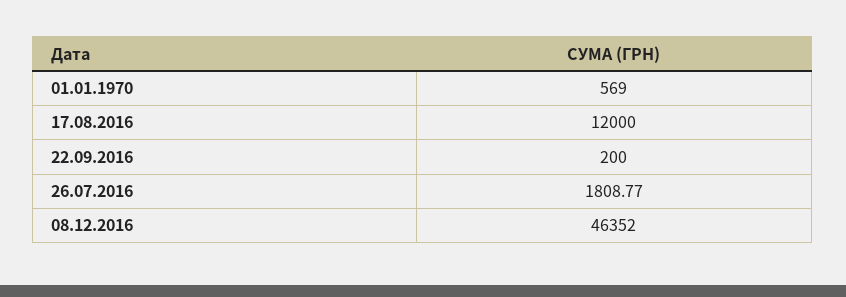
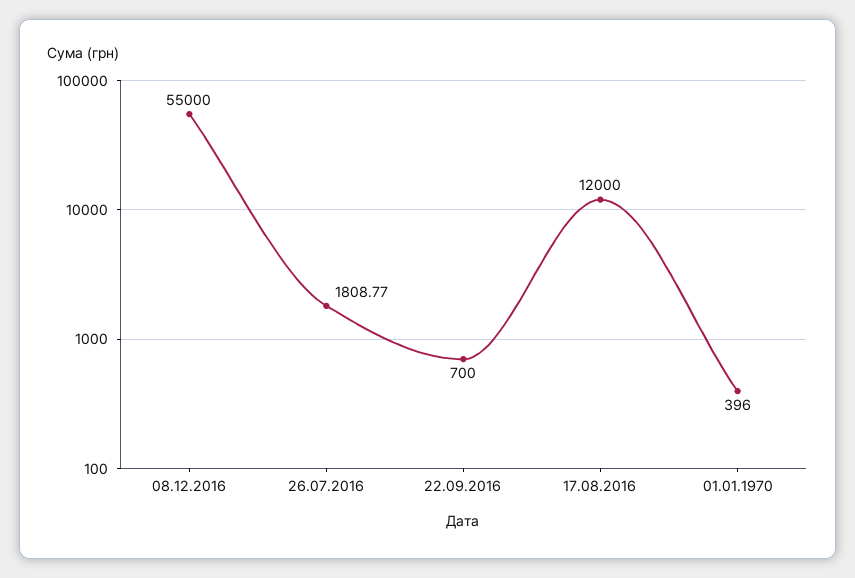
  {
-   "01.01.1970": 569,
+   "01.01.1970": 396,
    "17.08.2016": 12000,
-   "22.09.2016": 200,
+   "22.09.2016": 700,
    "26.07.2016": 1808.77,
-   "08.12.2016": 46352
+   "08.12.2016": 55000
  }

